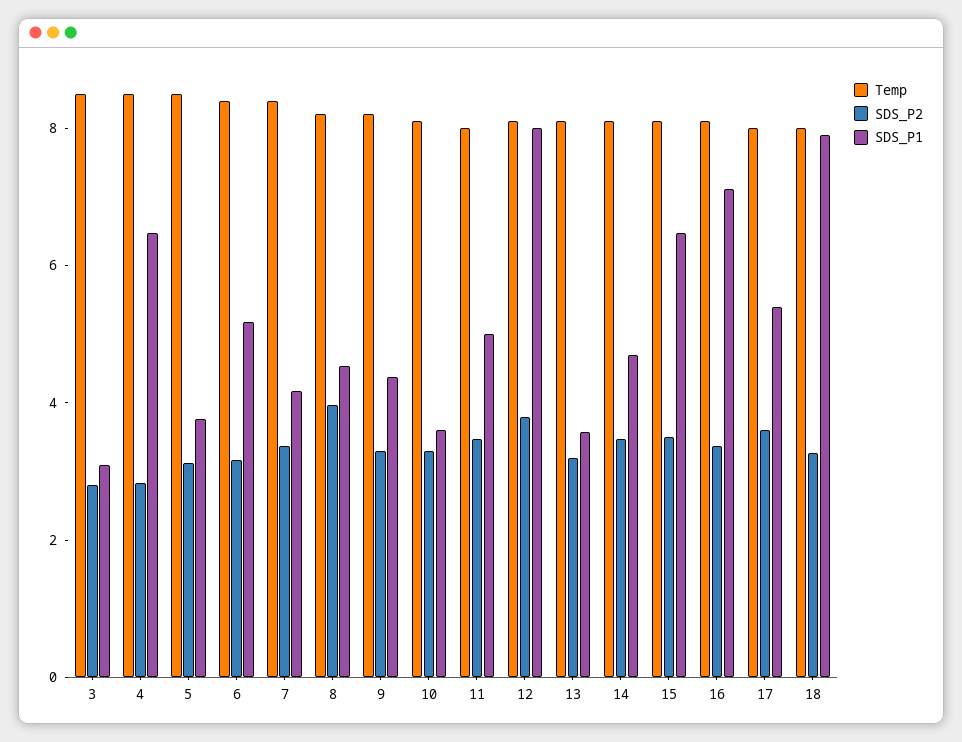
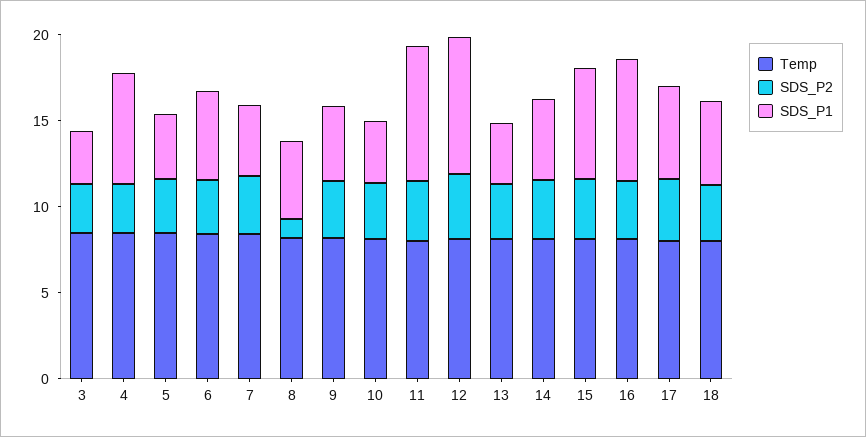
  {
    "Temp": {
      "3": 8.5,
      "4": 8.5,
      "5": 8.5,
      "6": 8.5,
      "7": 8.5,
      "8": 8,
      "9": 8,
      "10": 8,
      "11": 8,
      "12": 8,
      "13": 8,
      "14": 8,
      "15": 8,
      "16": 8,
      "17": 8,
      "18": 8
    },
    "SDS_P2": {
      "3": 3,
      "4": 3,
      "5": 3,
      "6": 3,
      "7": 3.5,
-     "8": 4,
+     "8": 1,
      "9": 3.5,
      "10": 3.5,
      "11": 3.5,
      "12": 4,
      "13": 3,
      "14": 3.5,
      "15": 3.5,
      "16": 3.5,
      "17": 3.5,
      "18": 3.5
    },
    "SDS_P1": {
      "3": 3,
      "4": 6.5,
      "5": 4,
      "6": 5,
      "7": 4,
      "8": 4.5,
      "9": 4.5,
      "10": 3.5,
-     "11": 5,
+     "11": 8,
      "12": 8,
      "13": 3.5,
      "14": 4.5,
      "15": 6.5,
      "16": 7,
      "17": 5.5,
-     "18": 8
+     "18": 5
    }
  }

